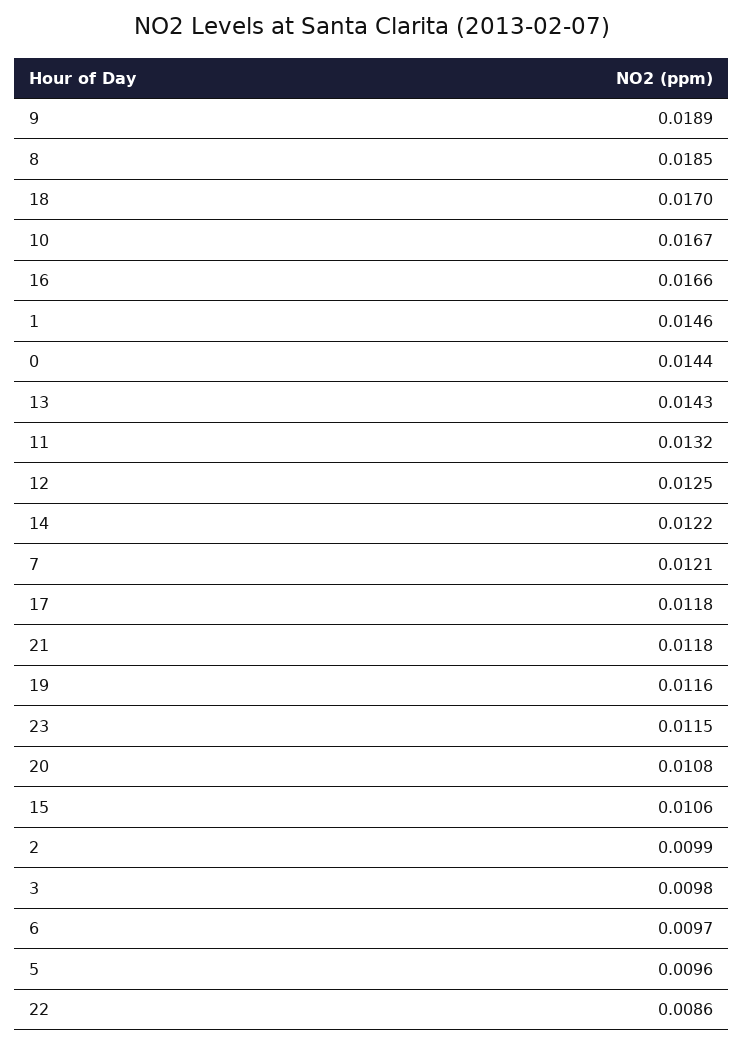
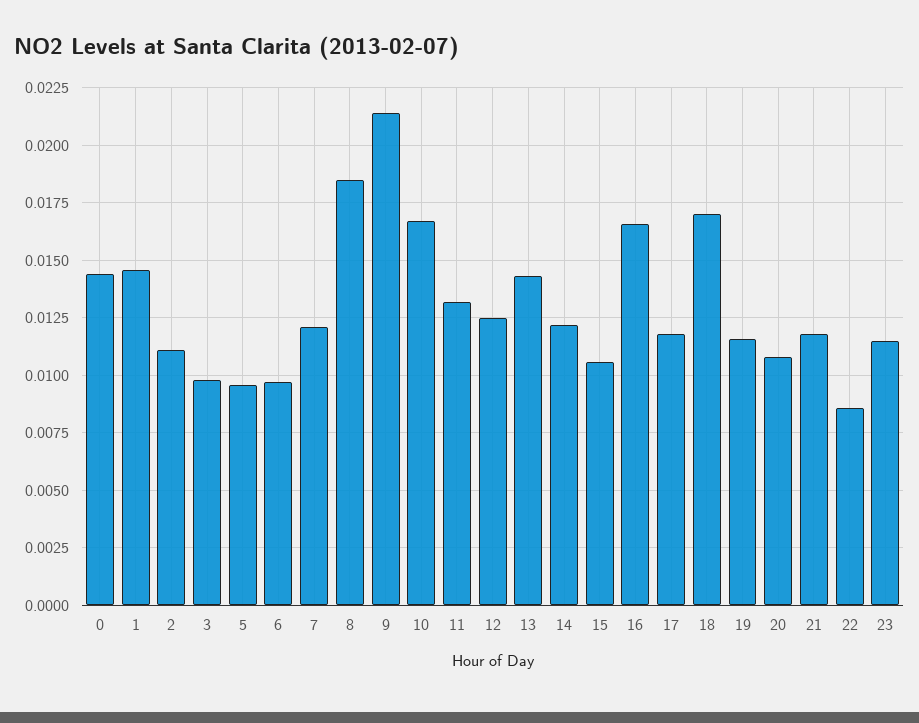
  {
-   "9": 0.0189,
+   "9": 0.0215,
    "8": 0.0185,
    "18": 0.017,
    "10": 0.0167,
    "16": 0.0166,
    "1": 0.0146,
    "0": 0.0144,
    "13": 0.0143,
    "11": 0.0132,
    "12": 0.0125,
    "14": 0.0122,
    "7": 0.0121,
    "17": 0.0118,
    "21": 0.0118,
    "19": 0.0116,
    "23": 0.0115,
    "20": 0.0108,
    "15": 0.0106,
-   "2": 0.0099,
+   "2": 0.011,
    "3": 0.0098,
    "6": 0.0097,
    "5": 0.0096,
    "22": 0.0086
  }

